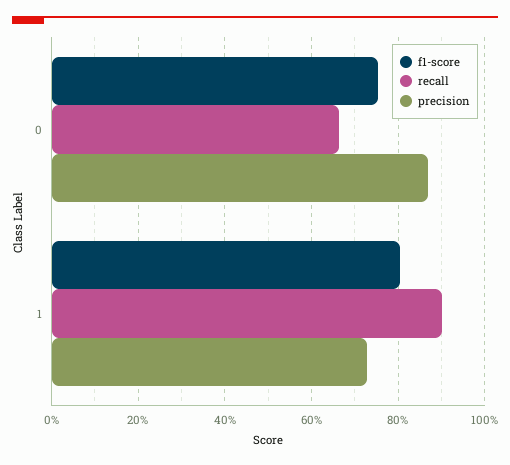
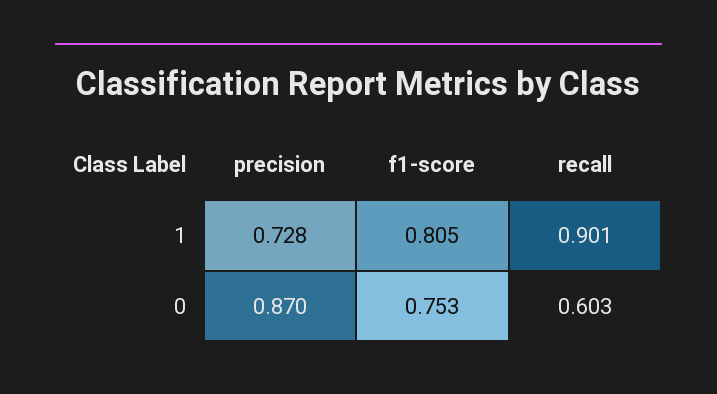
  {
    "f1-score": {
      "0": 0.753,
      "1": 0.805
    },
    "recall": {
-     "0": 0.66,
+     "0": 0.603,
      "1": 0.901
    },
    "precision": {
      "0": 0.87,
      "1": 0.728
    }
  }

